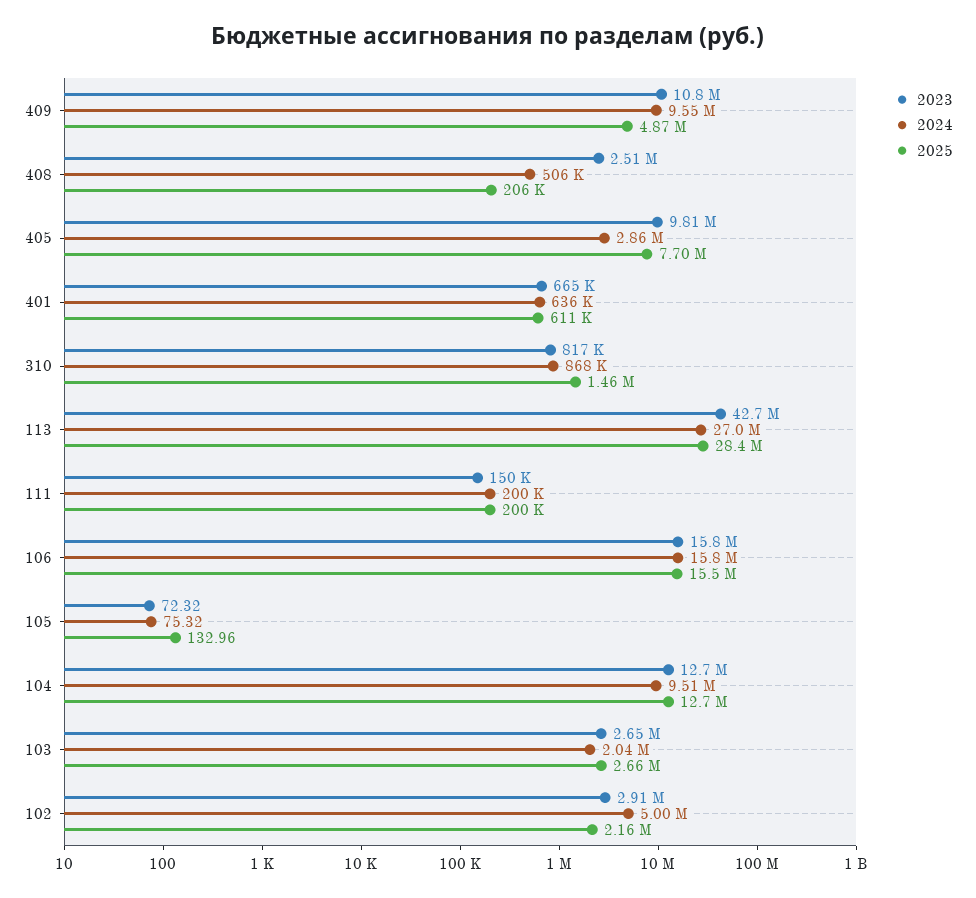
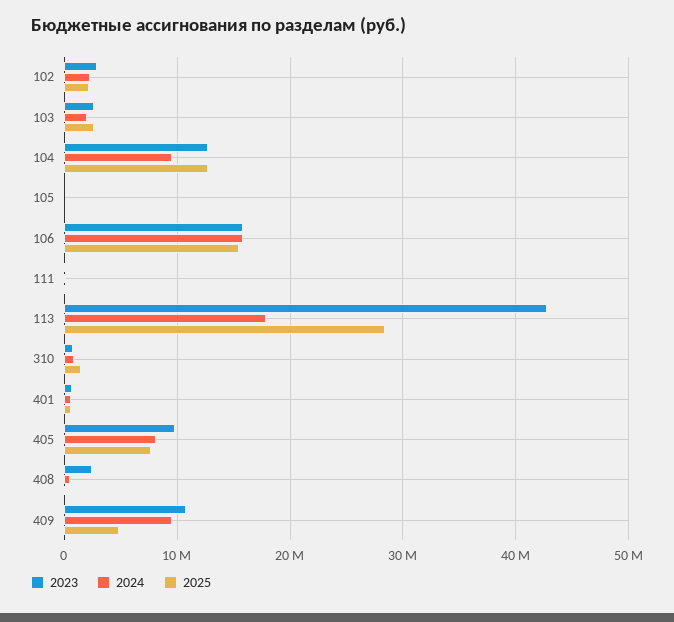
  {
    "2023": {
      "409": 10800000,
      "408": 2510000,
      "405": 9810000,
      "401": 665000,
      "310": 817000,
      "113": 42700000,
      "111": 150000,
      "106": 15800000,
      "105": 72.32,
      "104": 12700000,
      "103": 2650000,
      "102": 2910000
    },
    "2024": {
      "409": 9550000,
      "408": 506000,
-     "405": 2860000,
+     "405": 8000000,
      "401": 636000,
      "310": 868000,
-     "113": 27000000,
+     "113": 18000000,
      "111": 200000,
      "106": 15800000,
      "105": 75.32,
      "104": 9510000,
      "103": 2040000,
-     "102": 5000000
+     "102": 2000000
    },
    "2025": {
      "409": 4870000,
      "408": 206000,
      "405": 7700000,
      "401": 611000,
      "310": 1460000,
      "113": 28400000,
      "111": 200000,
      "106": 15500000,
      "105": 132.96,
      "104": 12700000,
      "103": 2660000,
      "102": 2160000
    }
  }

